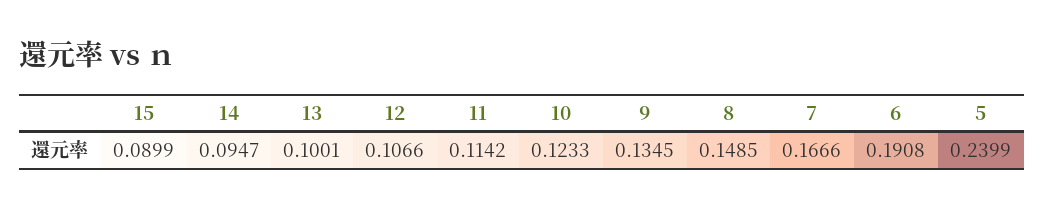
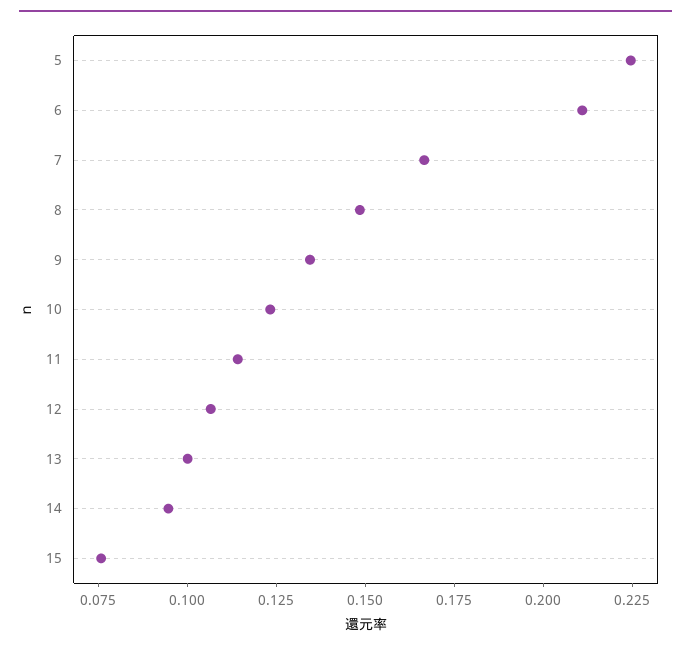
  {
-   "15": 0.0899,
+   "15": 0.075,
    "14": 0.0947,
    "13": 0.1001,
    "12": 0.1066,
    "11": 0.1142,
    "10": 0.1233,
    "9": 0.1345,
    "8": 0.1485,
    "7": 0.1666,
-   "6": 0.1908,
+   "6": 0.21,
-   "5": 0.2399
+   "5": 0.225
  }

